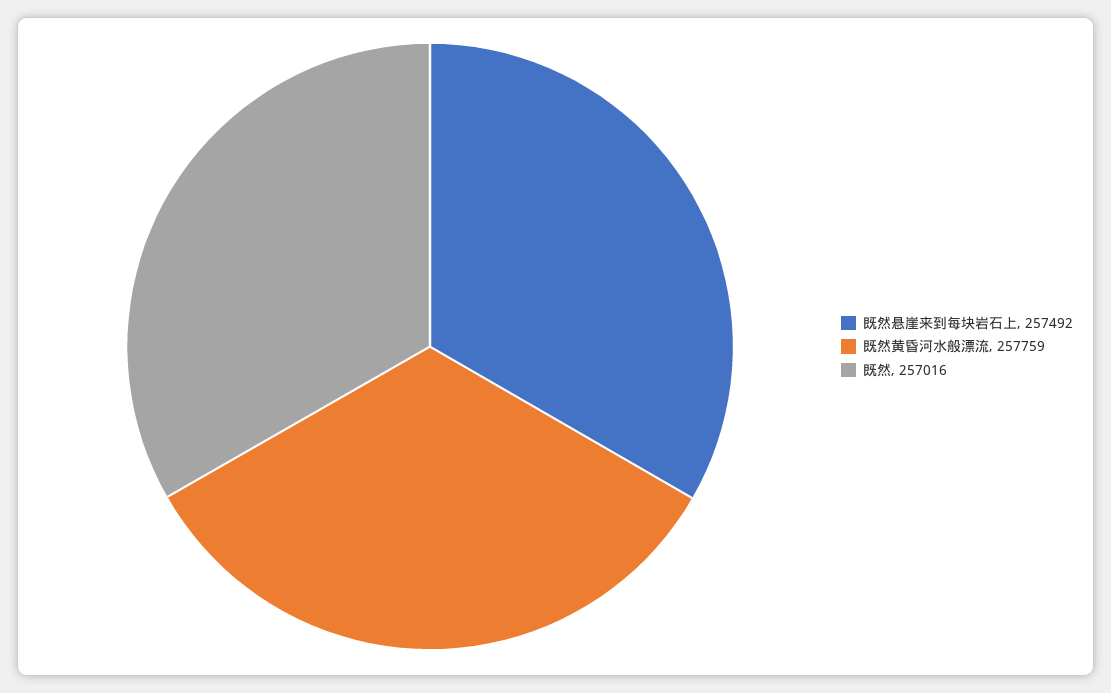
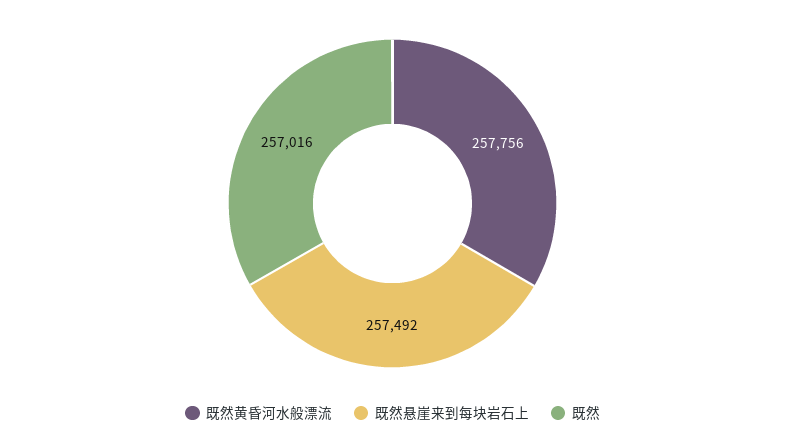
  {
    "既然悬崖来到每块岩石上": 257492,
-   "既然黄昏河水般漂流": 257759,
+   "既然黄昏河水般漂流": 257756,
    "既然": 257016
  }

